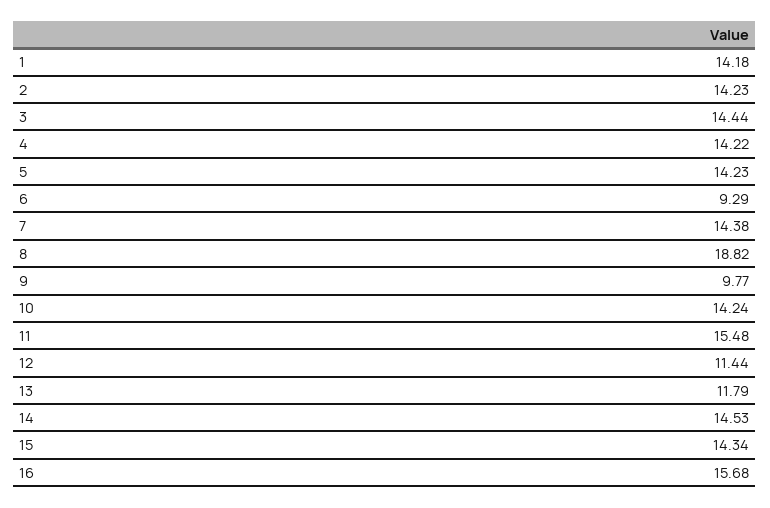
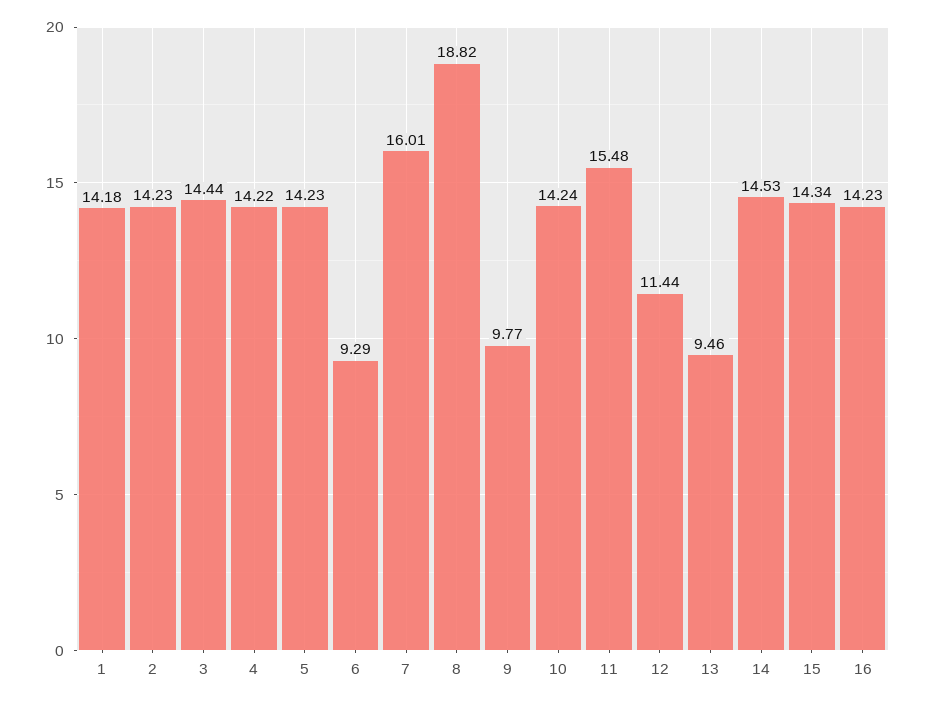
  {
    "1": 14.18,
    "2": 14.23,
    "3": 14.44,
    "4": 14.22,
    "5": 14.23,
    "6": 9.29,
-   "7": 14.38,
+   "7": 16.01,
    "8": 18.82,
    "9": 9.77,
    "10": 14.24,
    "11": 15.48,
    "12": 11.44,
-   "13": 11.79,
+   "13": 9.46,
    "14": 14.53,
    "15": 14.34,
-   "16": 15.68
+   "16": 14.23
  }

